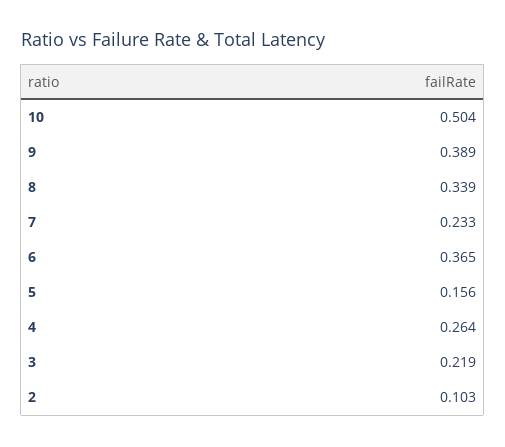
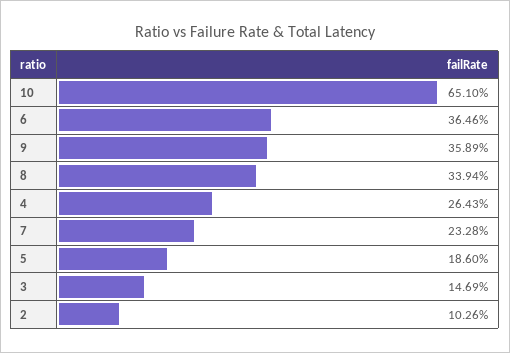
  {
-   "10": 0.504,
+   "10": 0.651,
-   "9": 0.389,
+   "9": 0.3589,
    "8": 0.3394,
    "7": 0.2328,
    "6": 0.3646,
-   "5": 0.156,
+   "5": 0.186,
    "4": 0.2643,
-   "3": 0.219,
+   "3": 0.1469,
    "2": 0.1026
  }

